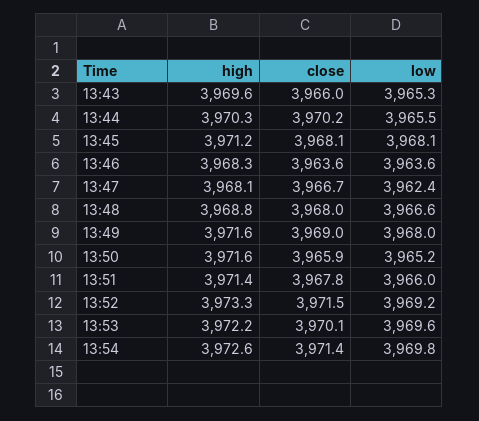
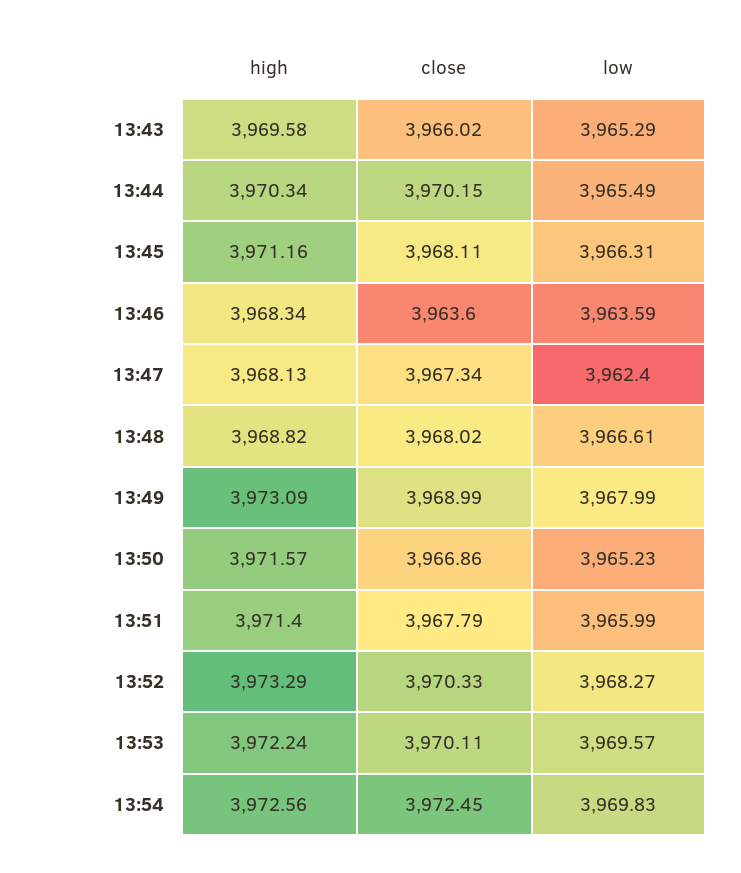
  {
    "high": {
      "13:43": 3969.58,
      "13:44": 3970.34,
      "13:45": 3971.16,
      "13:46": 3968.34,
      "13:47": 3968.13,
      "13:48": 3968.82,
-     "13:49": 3971.6,
+     "13:49": 3973.09,
      "13:50": 3971.57,
      "13:51": 3971.4,
      "13:52": 3973.29,
      "13:53": 3972.24,
      "13:54": 3972.56
    },
    "close": {
      "13:43": 3966.02,
      "13:44": 3970.15,
      "13:45": 3968.11,
      "13:46": 3963.6,
-     "13:47": 3966.7,
+     "13:47": 3967.34,
      "13:48": 3968.02,
      "13:49": 3968.99,
-     "13:50": 3965.9,
+     "13:50": 3966.86,
      "13:51": 3967.79,
-     "13:52": 3971.5,
+     "13:52": 3970.33,
      "13:53": 3970.11,
-     "13:54": 3971.4
+     "13:54": 3972.45
    },
    "low": {
      "13:43": 3965.29,
      "13:44": 3965.49,
-     "13:45": 3968.1,
+     "13:45": 3966.31,
      "13:46": 3963.59,
      "13:47": 3962.4,
      "13:48": 3966.61,
      "13:49": 3967.99,
      "13:50": 3965.23,
      "13:51": 3965.99,
-     "13:52": 3969.2,
+     "13:52": 3968.27,
      "13:53": 3969.57,
      "13:54": 3969.83
    }
  }

